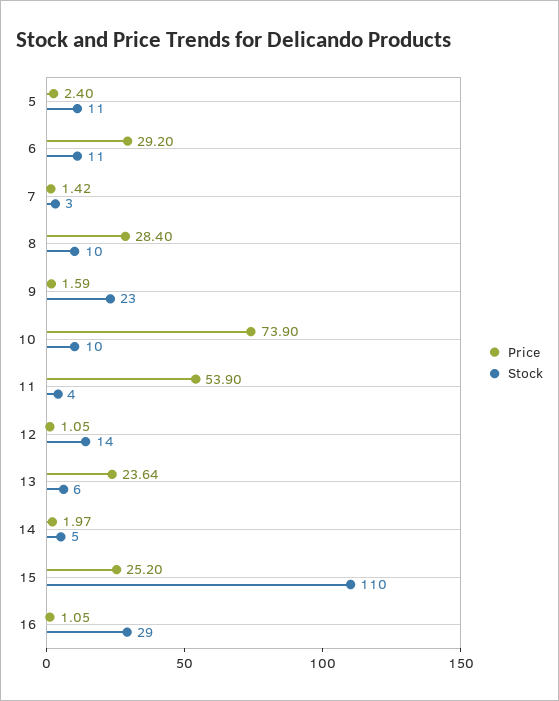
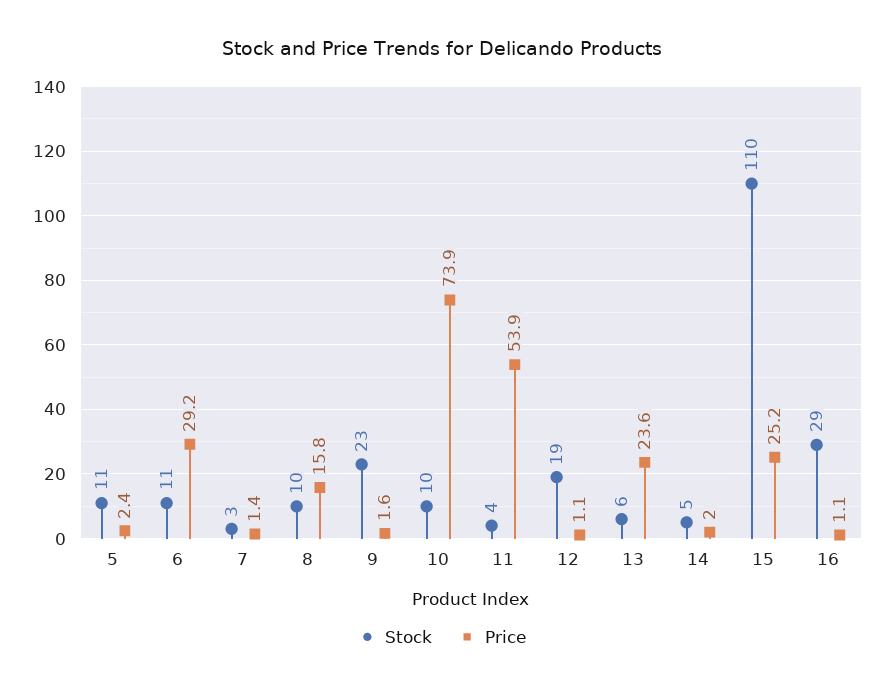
  {
    "Price": {
      "5": 2.4,
      "6": 29.2,
      "7": 1.42,
-     "8": 28.4,
+     "8": 15.8,
      "9": 1.59,
      "10": 73.9,
      "11": 53.9,
      "12": 1.05,
      "13": 23.64,
      "14": 1.97,
      "15": 25.2,
      "16": 1.05
    },
    "Stock": {
      "5": 11,
      "6": 11,
      "7": 3,
      "8": 10,
      "9": 23,
      "10": 10,
      "11": 4,
-     "12": 14,
+     "12": 19,
      "13": 6,
      "14": 5,
      "15": 110,
      "16": 29
    }
  }

